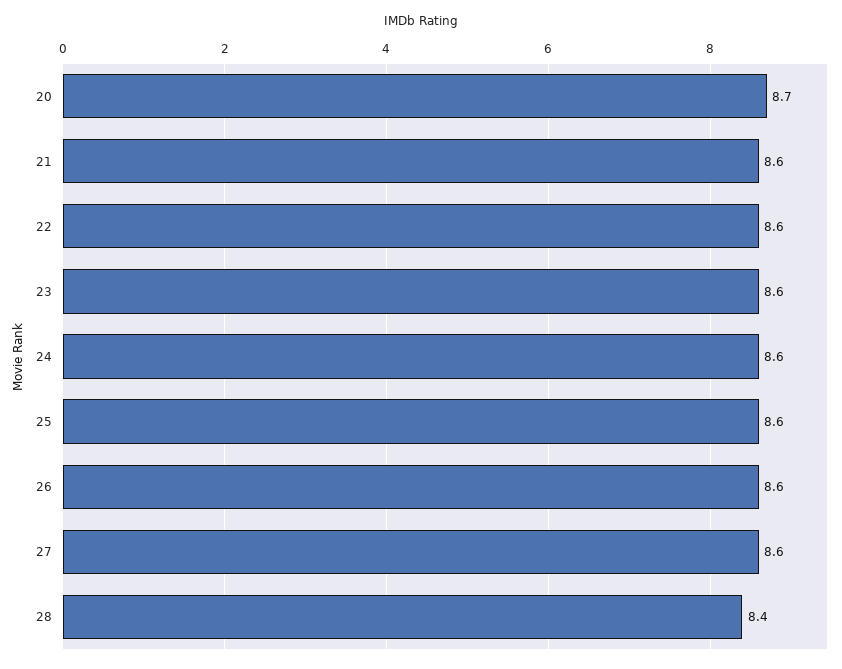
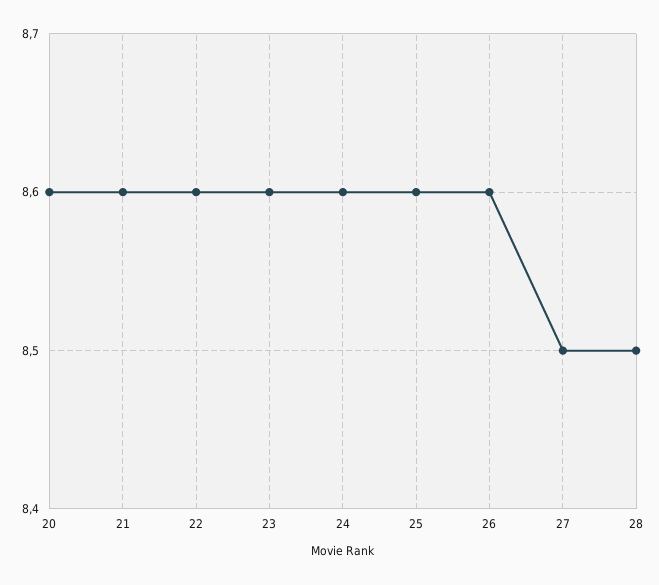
  {
-   "20": 8.7,
+   "20": 8.6,
    "21": 8.6,
    "22": 8.6,
    "23": 8.6,
    "24": 8.6,
    "25": 8.6,
    "26": 8.6,
-   "27": 8.6,
+   "27": 8.5,
-   "28": 8.4
+   "28": 8.5
  }

